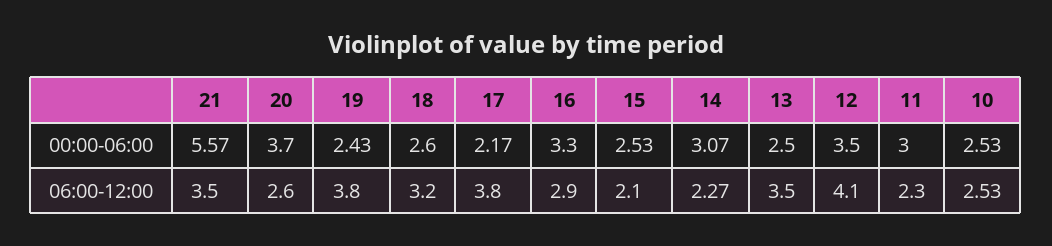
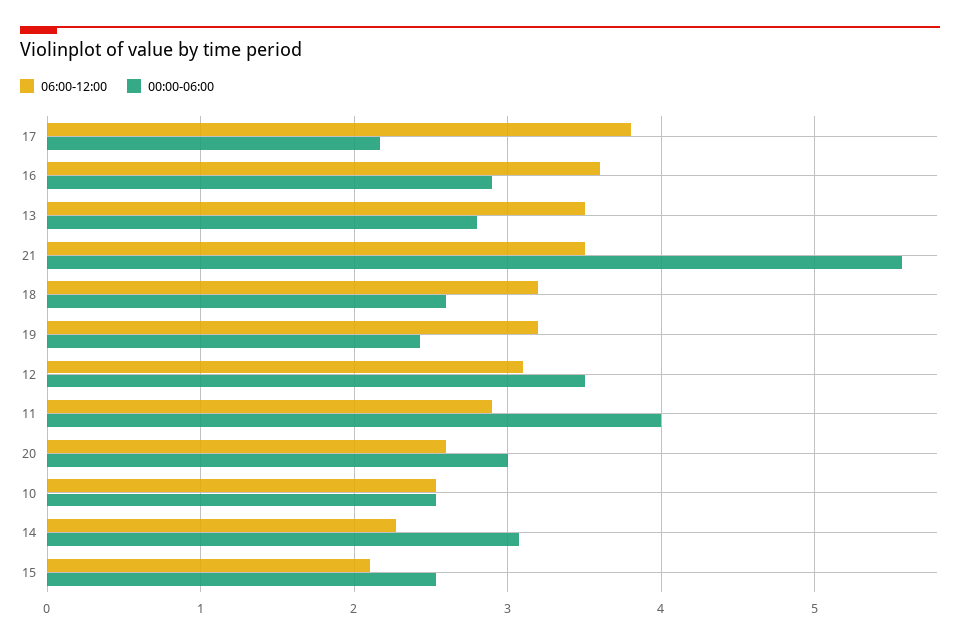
  {
    "00:00-06:00": {
      "21": 5.57,
-     "20": 3.7,
+     "20": 3,
      "19": 2.43,
      "18": 2.6,
      "17": 2.17,
-     "16": 3.3,
+     "16": 2.9,
      "15": 2.53,
      "14": 3.07,
-     "13": 2.5,
+     "13": 2.8,
      "12": 3.5,
-     "11": 3,
+     "11": 4,
      "10": 2.53
    },
    "06:00-12:00": {
      "21": 3.5,
      "20": 2.6,
-     "19": 3.8,
+     "19": 3.2,
      "18": 3.2,
      "17": 3.8,
-     "16": 2.9,
+     "16": 3.6,
      "15": 2.1,
      "14": 2.27,
      "13": 3.5,
-     "12": 4.1,
+     "12": 3.1,
-     "11": 2.3,
+     "11": 2.9,
      "10": 2.53
    }
  }

